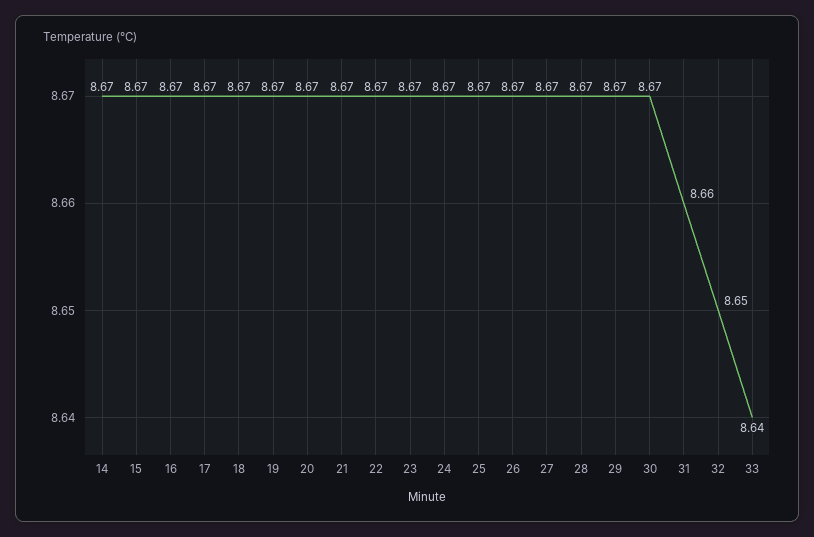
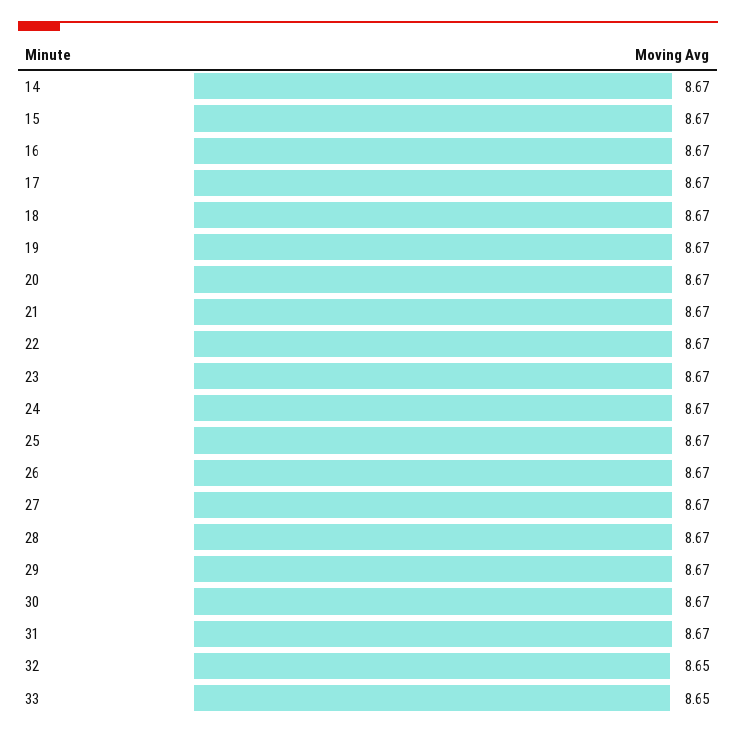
  {
    "14": 8.67,
    "15": 8.67,
    "16": 8.67,
    "17": 8.67,
    "18": 8.67,
    "19": 8.67,
    "20": 8.67,
    "21": 8.67,
    "22": 8.67,
    "23": 8.67,
    "24": 8.67,
    "25": 8.67,
    "26": 8.67,
    "27": 8.67,
    "28": 8.67,
    "29": 8.67,
    "30": 8.67,
-   "31": 8.66,
+   "31": 8.67,
    "32": 8.65,
-   "33": 8.64
+   "33": 8.65
  }

